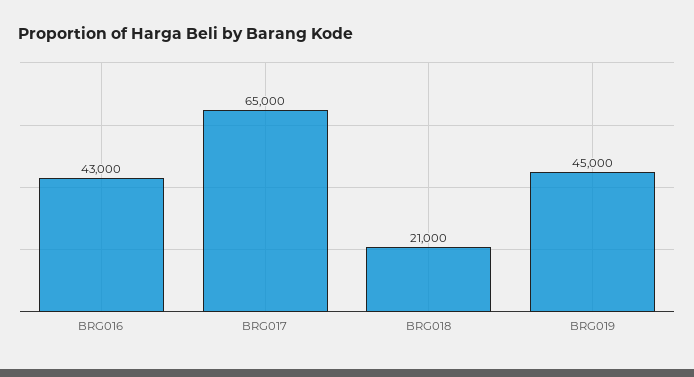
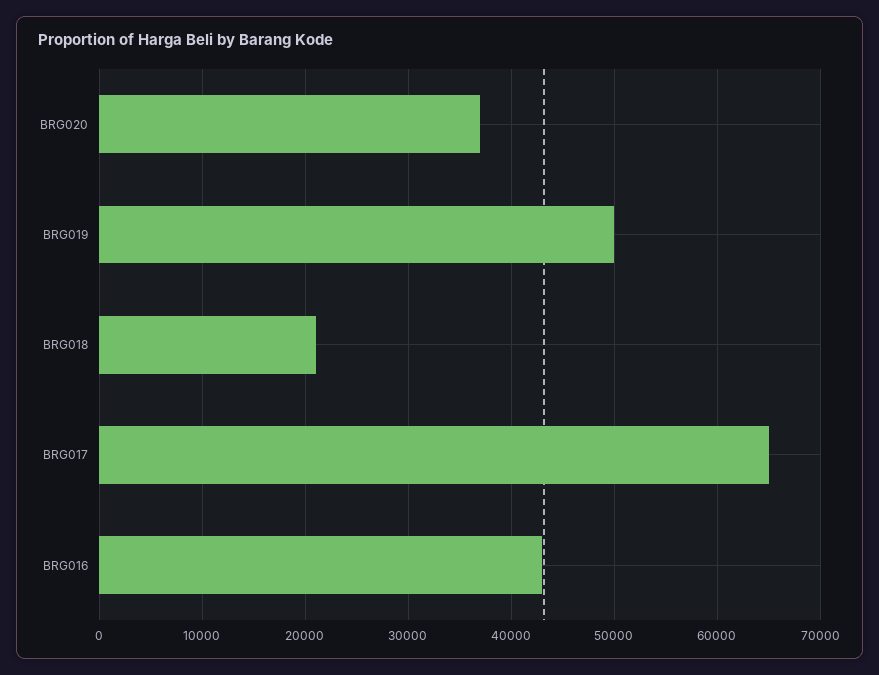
  {
    "BRG016": 43000,
    "BRG017": 65000,
    "BRG018": 21000,
-   "BRG019": 45000
+   "BRG019": 50000,
+   "BRG020": 37000
  }

